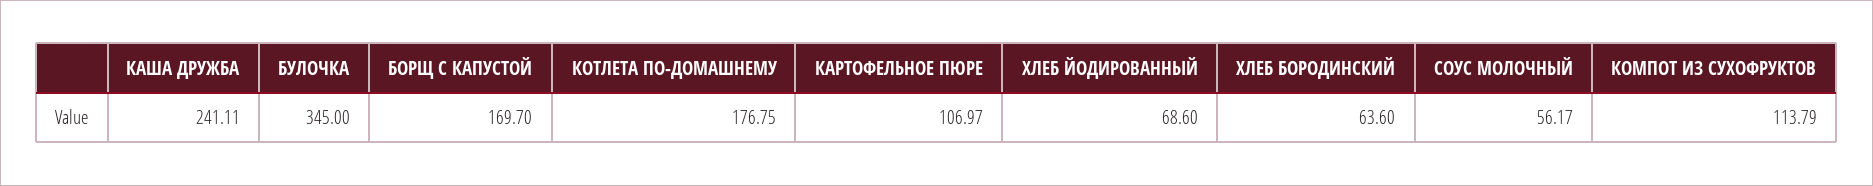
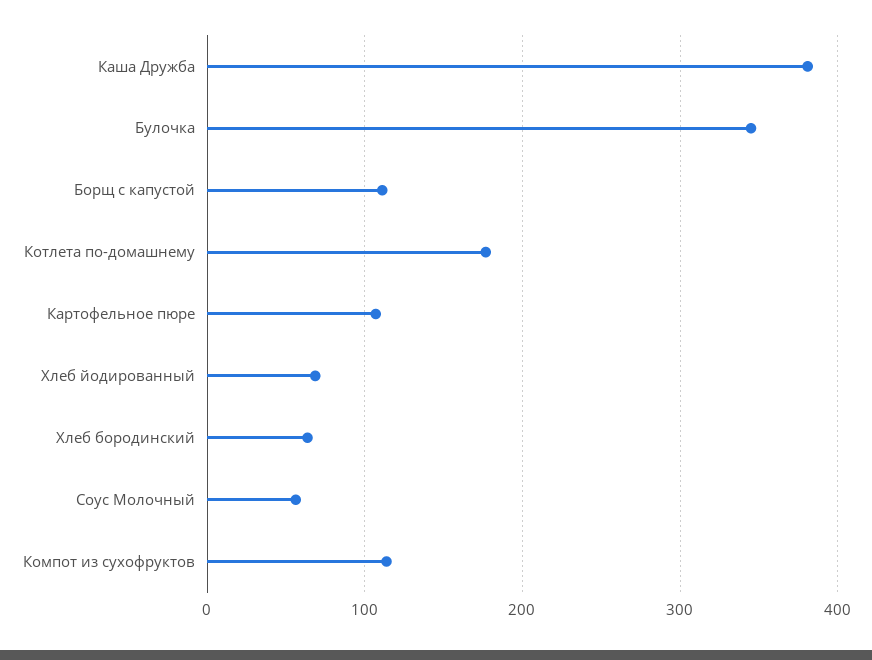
  {
-   "КАША ДРУЖБА": 241.11,
+   "КАША ДРУЖБА": 380,
    "БУЛОЧКА": 345,
-   "БОРЩ С КАПУСТОЙ": 169.7,
+   "БОРЩ С КАПУСТОЙ": 110,
    "КОТЛЕТА ПО-ДОМАШНЕМУ": 176.75,
    "КАРТОФЕЛЬНОЕ ПЮРЕ": 106.97,
    "ХЛЕБ ЙОДИРОВАННЫЙ": 68.6,
    "ХЛЕБ БОРОДИНСКИЙ": 63.6,
    "СОУС МОЛОЧНЫЙ": 56.17,
    "КОМПОТ ИЗ СУХОФРУКТОВ": 113.79
  }

